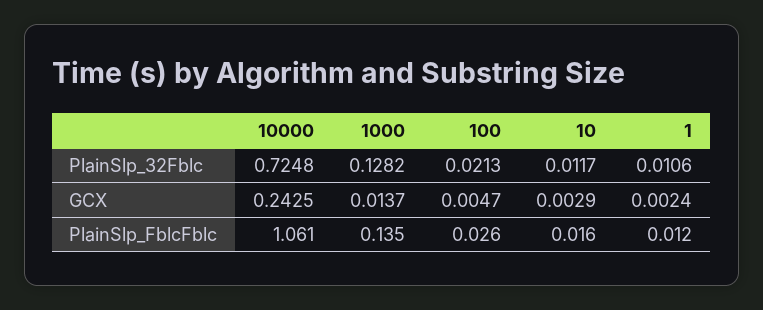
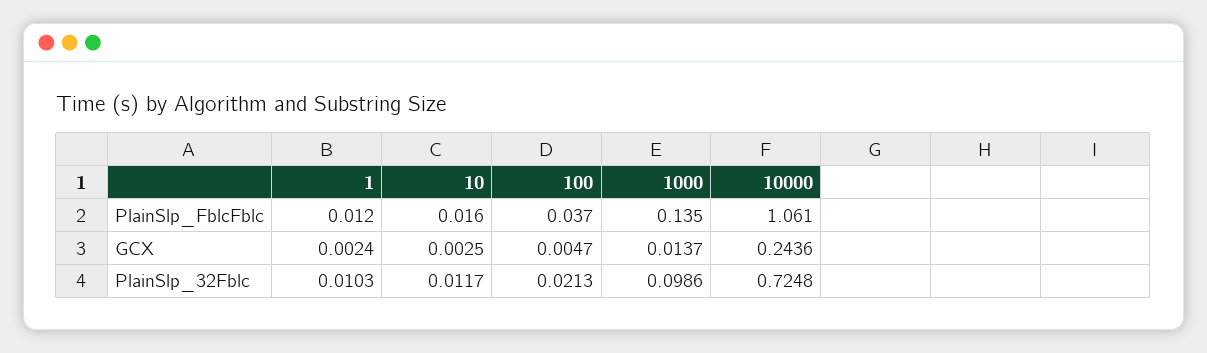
  {
    "10000": {
      "PlainSlp_32Fblc": 0.7248,
-     "GCX": 0.2425,
+     "GCX": 0.2436,
      "PlainSlp_FblcFblc": 1.061
    },
    "1000": {
-     "PlainSlp_32Fblc": 0.1282,
+     "PlainSlp_32Fblc": 0.0986,
      "GCX": 0.0137,
      "PlainSlp_FblcFblc": 0.135
    },
    "100": {
      "PlainSlp_32Fblc": 0.0213,
      "GCX": 0.0047,
-     "PlainSlp_FblcFblc": 0.026
+     "PlainSlp_FblcFblc": 0.037
    },
    "10": {
      "PlainSlp_32Fblc": 0.0117,
-     "GCX": 0.0029,
+     "GCX": 0.0025,
      "PlainSlp_FblcFblc": 0.016
    },
    "1": {
-     "PlainSlp_32Fblc": 0.0106,
+     "PlainSlp_32Fblc": 0.0103,
      "GCX": 0.0024,
      "PlainSlp_FblcFblc": 0.012
    }
  }

